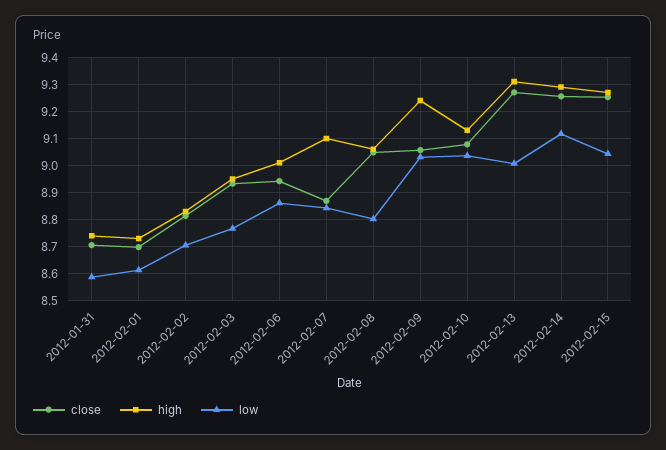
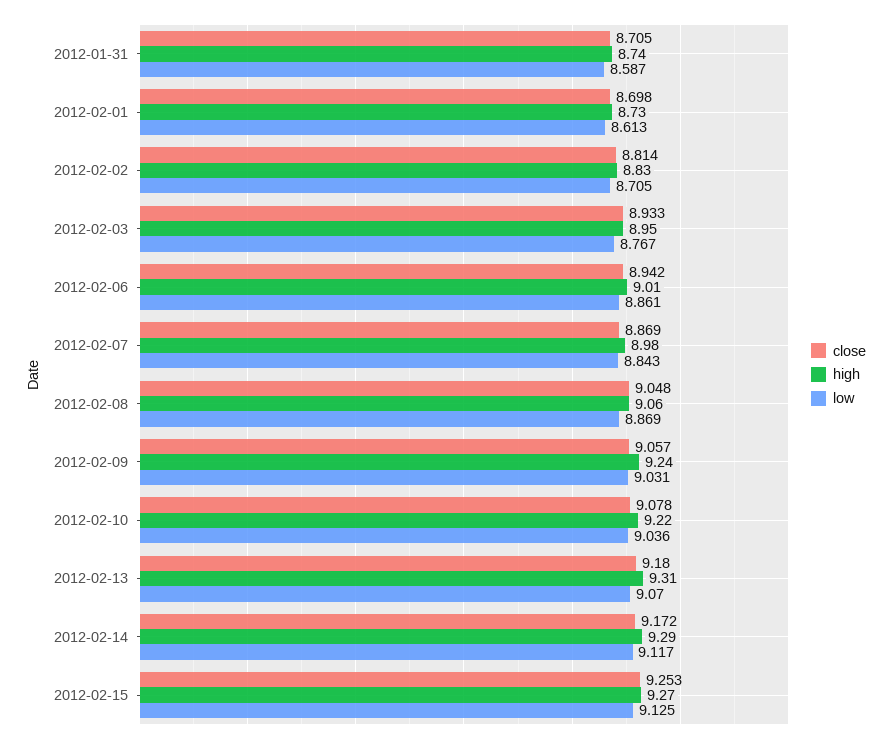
  {
    "close": {
      "2012-01-31": 8.705,
      "2012-02-01": 8.698,
      "2012-02-02": 8.814,
      "2012-02-03": 8.933,
      "2012-02-06": 8.942,
      "2012-02-07": 8.869,
      "2012-02-08": 9.048,
      "2012-02-09": 9.057,
      "2012-02-10": 9.078,
-     "2012-02-13": 9.275,
+     "2012-02-13": 9.18,
-     "2012-02-14": 9.25,
+     "2012-02-14": 9.172,
      "2012-02-15": 9.253
    },
    "high": {
      "2012-01-31": 8.74,
      "2012-02-01": 8.73,
      "2012-02-02": 8.83,
      "2012-02-03": 8.95,
      "2012-02-06": 9.01,
-     "2012-02-07": 9.1,
+     "2012-02-07": 8.98,
      "2012-02-08": 9.06,
      "2012-02-09": 9.24,
-     "2012-02-10": 9.125,
+     "2012-02-10": 9.22,
      "2012-02-13": 9.31,
      "2012-02-14": 9.29,
      "2012-02-15": 9.27
    },
    "low": {
      "2012-01-31": 8.587,
      "2012-02-01": 8.613,
      "2012-02-02": 8.705,
      "2012-02-03": 8.767,
      "2012-02-06": 8.861,
      "2012-02-07": 8.843,
-     "2012-02-08": 8.8,
+     "2012-02-08": 8.869,
      "2012-02-09": 9.031,
      "2012-02-10": 9.036,
-     "2012-02-13": 9,
+     "2012-02-13": 9.07,
      "2012-02-14": 9.117,
-     "2012-02-15": 9.05
+     "2012-02-15": 9.125
    }
  }

